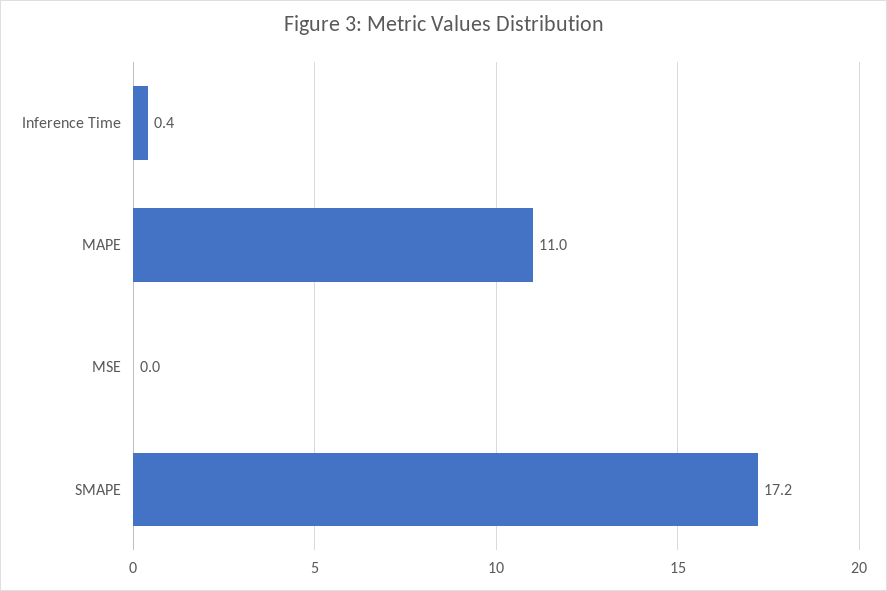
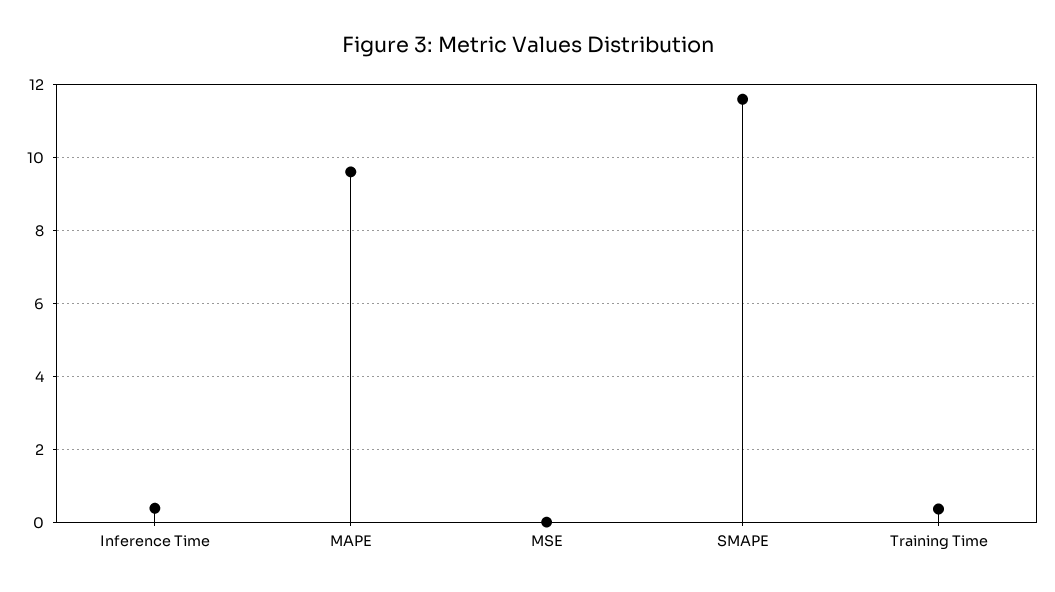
  {
    "Inference Time": 0.4,
-   "MAPE": 11,
+   "MAPE": 9.6,
    "MSE": 0,
-   "SMAPE": 17.2
+   "SMAPE": 11.6,
+   "Training Time": 0.4
  }

